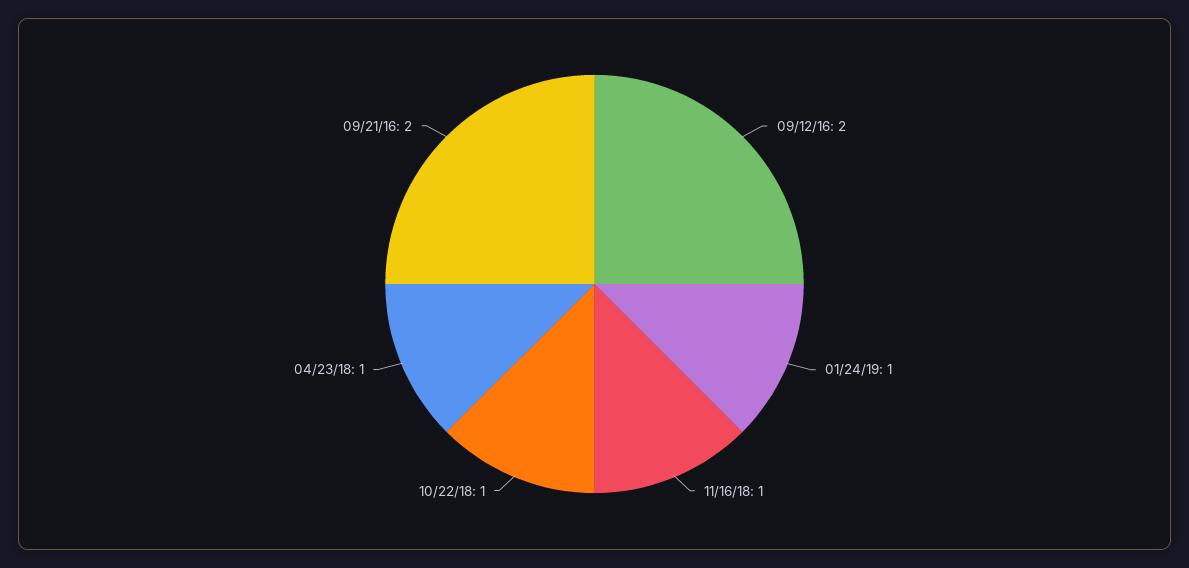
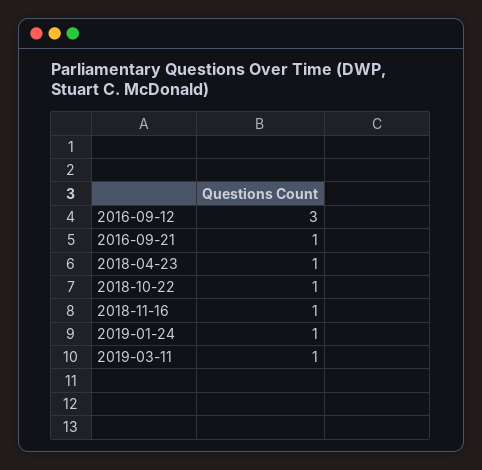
  {
-   "09/12/16": 2,
+   "09/12/16": 3,
    "01/24/19": 1,
    "11/16/18": 1,
    "10/22/18": 1,
    "04/23/18": 1,
-   "09/21/16": 2
+   "09/21/16": 1,
+   "2019-03-11": 1
  }

